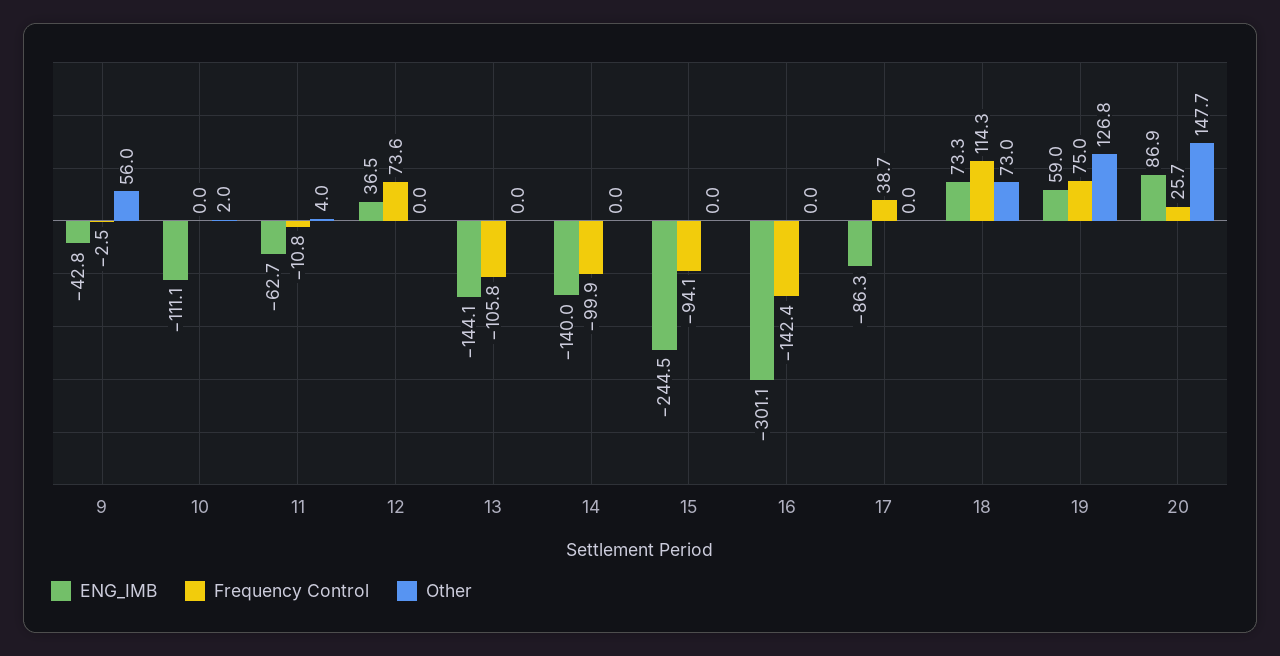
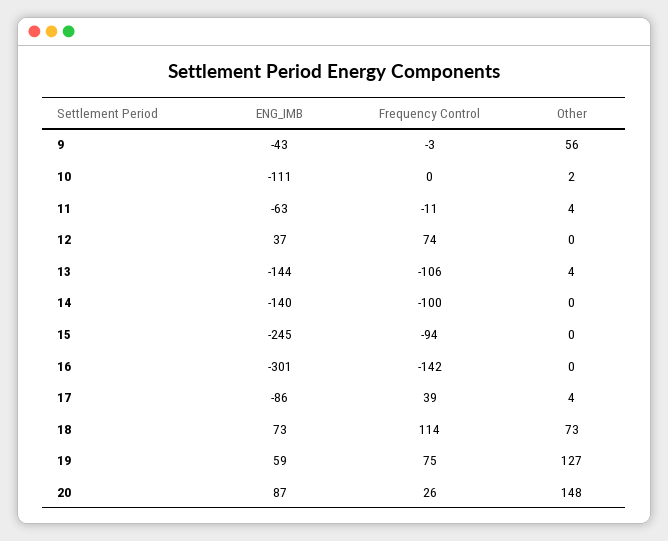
  {
    "ENG_IMB": {
      "9": -42.8,
      "10": -111.1,
      "11": -62.7,
      "12": 36.5,
      "13": -144.1,
      "14": -140,
      "15": -244.5,
      "16": -301.1,
      "17": -86.3,
      "18": 73.3,
      "19": 59,
      "20": 86.9
    },
    "Frequency Control": {
      "9": -2.5,
      "10": 0,
      "11": -10.8,
      "12": 73.6,
      "13": -105.8,
      "14": -99.9,
      "15": -94.1,
      "16": -142.4,
      "17": 38.7,
      "18": 114.3,
      "19": 75,
      "20": 25.7
    },
    "Other": {
      "9": 56,
      "10": 2,
      "11": 4,
      "12": 0,
-     "13": 0,
+     "13": 4,
      "14": 0,
      "15": 0,
      "16": 0,
-     "17": 0,
+     "17": 4,
      "18": 73,
      "19": 126.8,
      "20": 147.7
    }
  }

